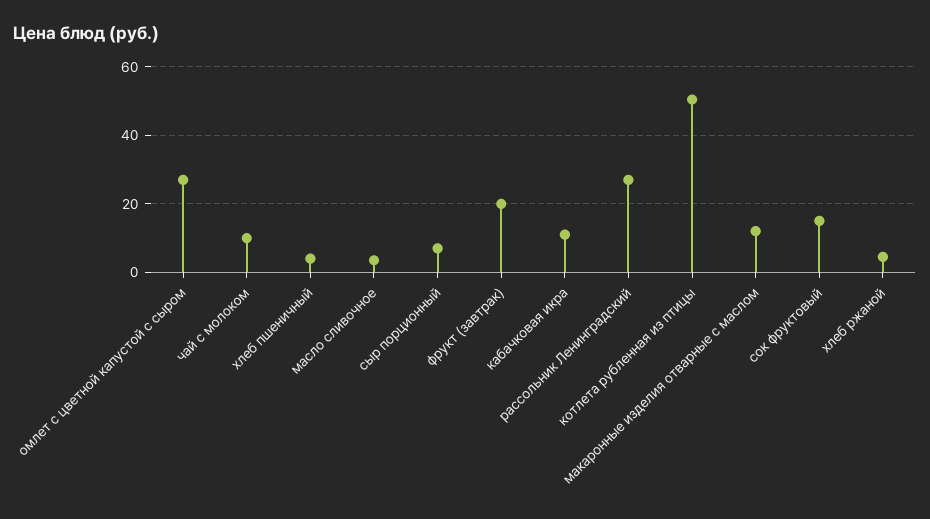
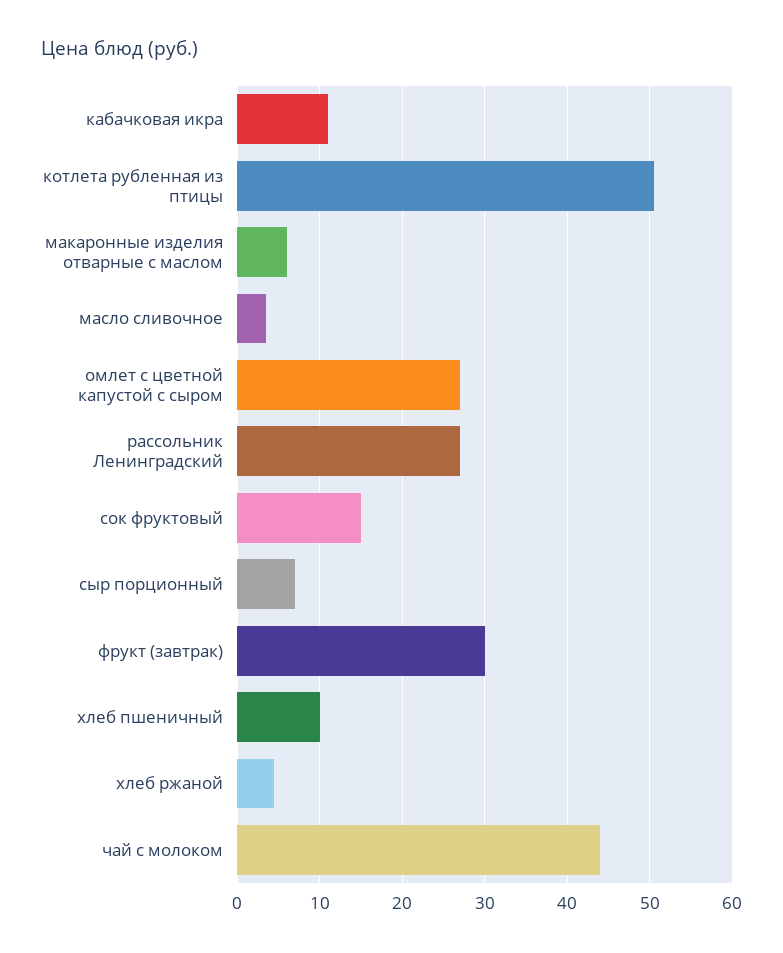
  {
    "омлет с цветной капустой с сыром": 27,
-   "чай с молоком": 10,
+   "чай с молоком": 44,
-   "хлеб пшеничный": 4,
+   "хлеб пшеничный": 10,
    "масло сливочное": 4,
    "сыр порционный": 7,
-   "фрукт (завтрак)": 20,
+   "фрукт (завтрак)": 30,
    "кабачковая икра": 11,
    "рассольник Ленинградский": 27,
    "котлета рубленная из птицы": 51,
-   "макаронные изделия отварные с маслом": 12,
+   "макаронные изделия отварные с маслом": 6,
    "сок фруктовый": 15,
    "хлеб ржаной": 5
  }

